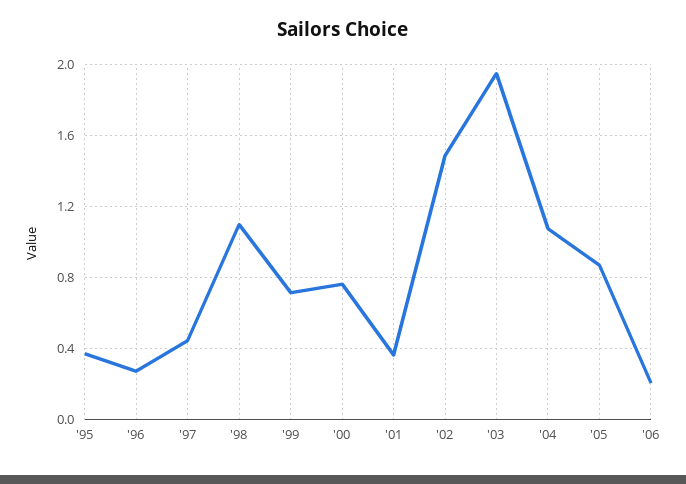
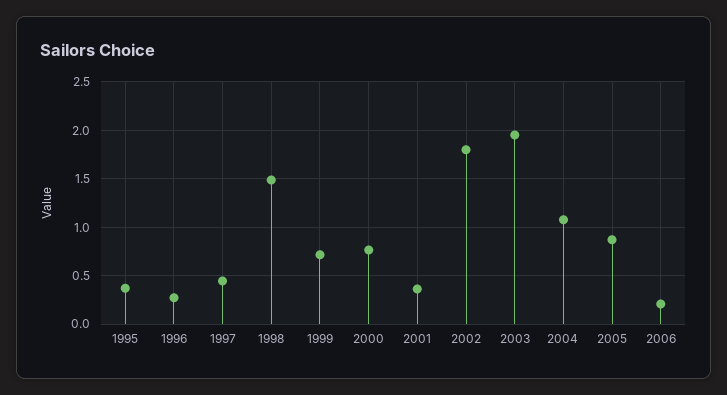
  {
    "'95": 0.35,
    "'96": 0.25,
    "'97": 0.45,
-   "'98": 1.1,
+   "'98": 1.5,
    "'99": 0.7,
    "'00": 0.75,
    "'01": 0.35,
-   "'02": 1.5,
+   "'02": 1.8,
    "'03": 1.95,
    "'04": 1.1,
    "'05": 0.85,
    "'06": 0.2
  }

